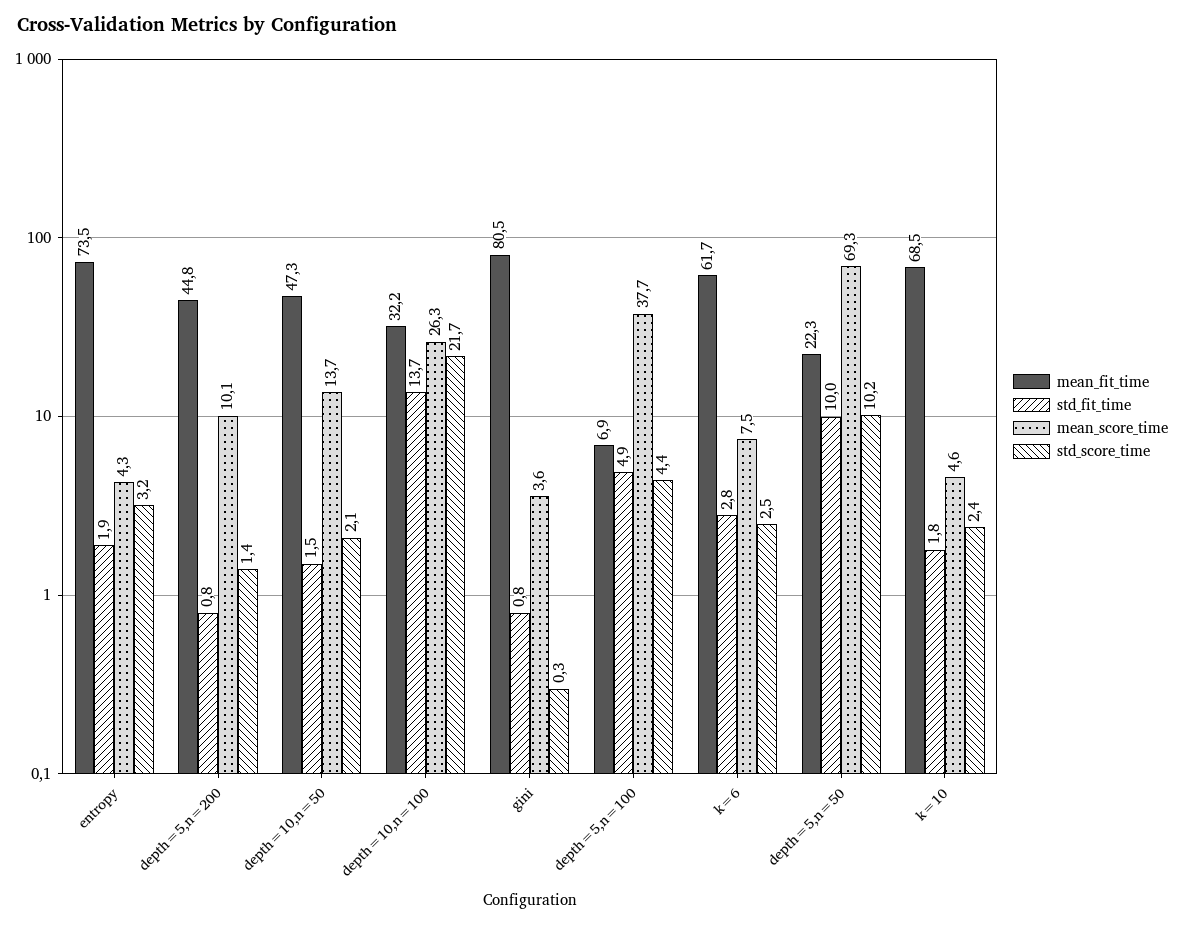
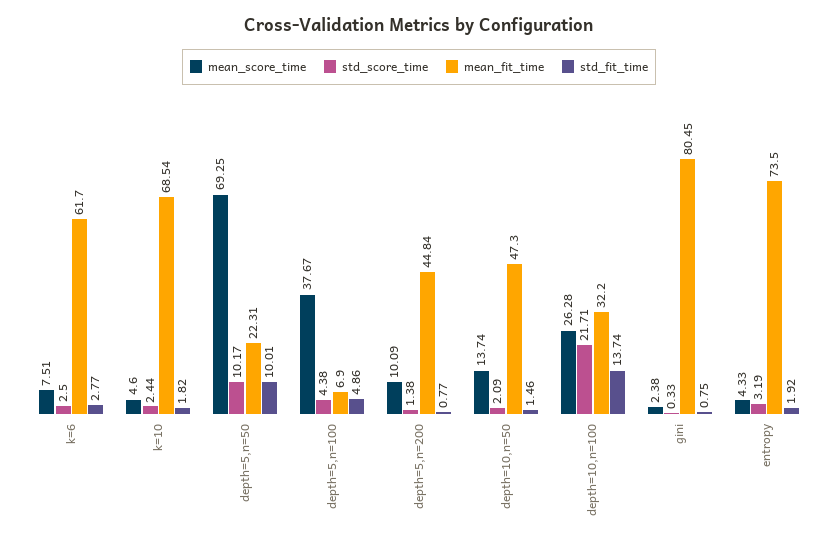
  {
    "mean_fit_time": {
      "entropy": 73.5,
      "depth=5,n=200": 44.84,
      "depth=10,n=50": 47.3,
      "depth=10,n=100": 32.2,
      "gini": 80.45,
      "depth=5,n=100": 6.9,
      "k=6": 61.7,
      "depth=5,n=50": 22.31,
      "k=10": 68.54
    },
    "std_fit_time": {
      "entropy": 1.92,
      "depth=5,n=200": 0.77,
      "depth=10,n=50": 1.46,
      "depth=10,n=100": 13.74,
      "gini": 0.75,
      "depth=5,n=100": 4.86,
      "k=6": 2.77,
      "depth=5,n=50": 10.01,
      "k=10": 1.82
    },
    "mean_score_time": {
      "entropy": 4.33,
      "depth=5,n=200": 10.09,
      "depth=10,n=50": 13.74,
      "depth=10,n=100": 26.28,
-     "gini": 3.6,
+     "gini": 2.38,
      "depth=5,n=100": 37.67,
      "k=6": 7.51,
      "depth=5,n=50": 69.25,
      "k=10": 4.6
    },
    "std_score_time": {
      "entropy": 3.19,
      "depth=5,n=200": 1.38,
      "depth=10,n=50": 2.09,
      "depth=10,n=100": 21.71,
      "gini": 0.33,
      "depth=5,n=100": 4.38,
      "k=6": 2.5,
      "depth=5,n=50": 10.17,
      "k=10": 2.44
    }
  }

